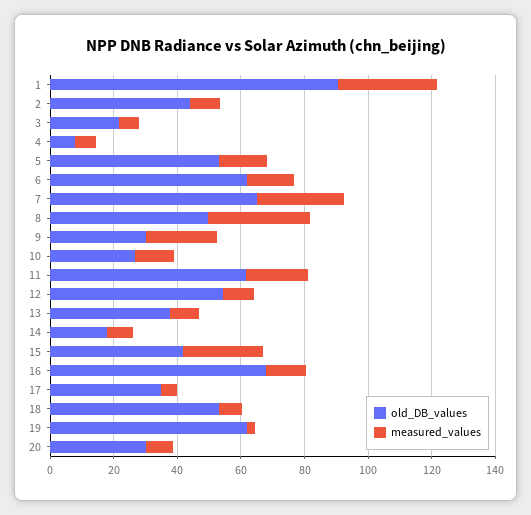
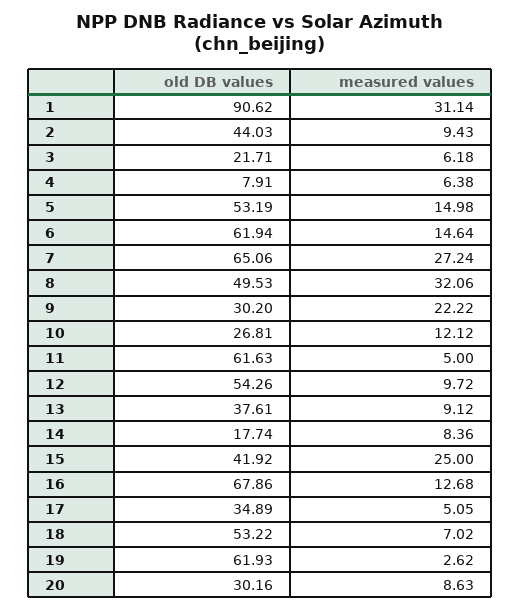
  {
    "old_DB_values": {
      "1": 90.62,
      "2": 44.03,
      "3": 21.71,
      "4": 7.91,
      "5": 53.19,
      "6": 61.94,
      "7": 65.06,
      "8": 49.53,
      "9": 30.2,
      "10": 26.81,
      "11": 61.63,
      "12": 54.26,
      "13": 37.61,
      "14": 17.74,
      "15": 41.92,
      "16": 67.86,
      "17": 34.89,
      "18": 53.22,
      "19": 61.93,
      "20": 30.16
    },
    "measured_values": {
      "1": 31.14,
      "2": 9.43,
      "3": 6.18,
      "4": 6.38,
      "5": 14.98,
      "6": 14.64,
      "7": 27.24,
      "8": 32.06,
      "9": 22.22,
      "10": 12.12,
-     "11": 20,
+     "11": 5,
      "12": 9.72,
      "13": 9.12,
      "14": 8.36,
      "15": 25,
      "16": 12.68,
      "17": 5.05,
      "18": 7.02,
      "19": 2.62,
      "20": 8.63
    }
  }

